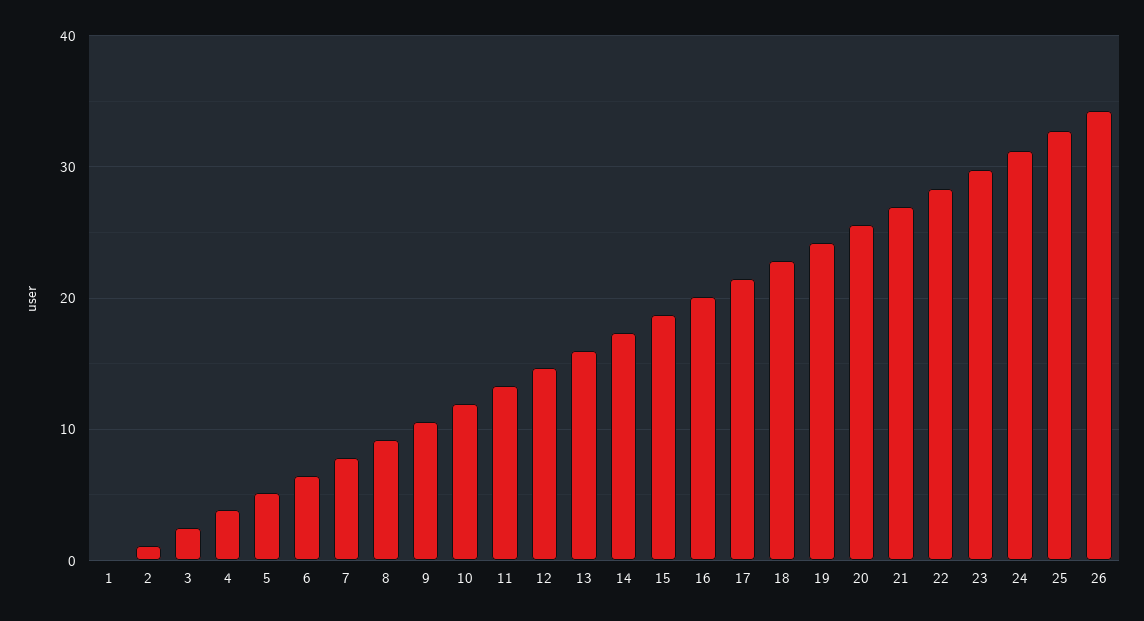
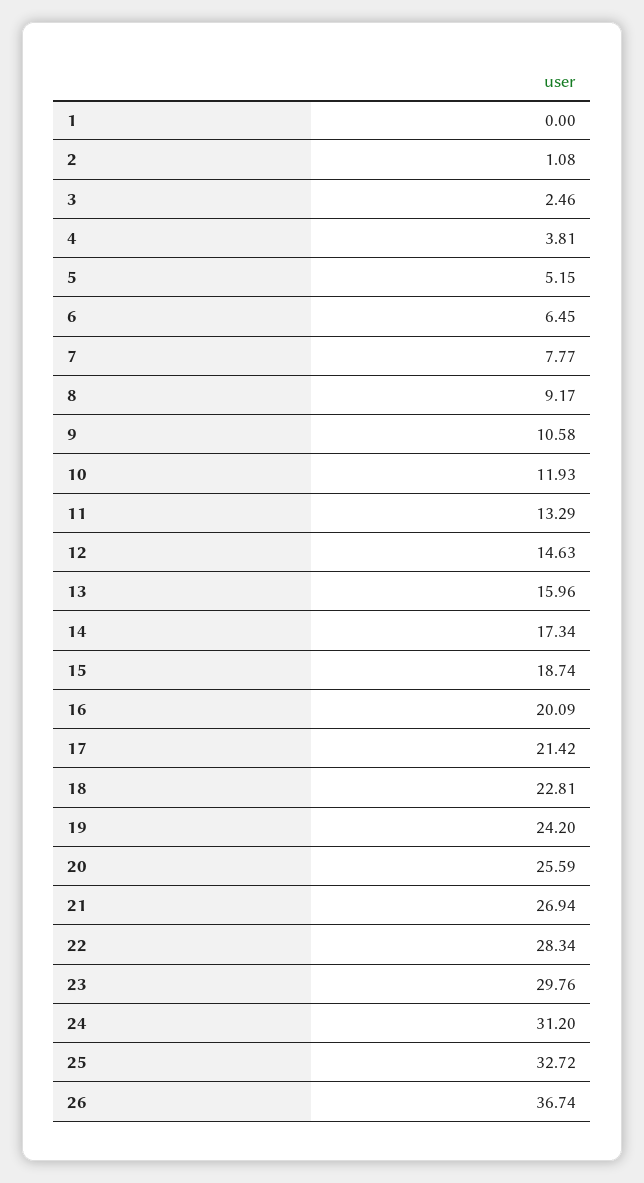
  {
    "1": 0,
    "2": 1.08,
    "3": 2.46,
    "4": 3.81,
    "5": 5.15,
    "6": 6.45,
    "7": 7.77,
    "8": 9.17,
    "9": 10.58,
    "10": 11.93,
    "11": 13.29,
    "12": 14.63,
    "13": 15.96,
    "14": 17.34,
    "15": 18.74,
    "16": 20.09,
    "17": 21.42,
    "18": 22.81,
    "19": 24.2,
    "20": 25.59,
    "21": 26.94,
    "22": 28.34,
    "23": 29.76,
    "24": 31.2,
    "25": 32.72,
-   "26": 34
+   "26": 36.74
  }

